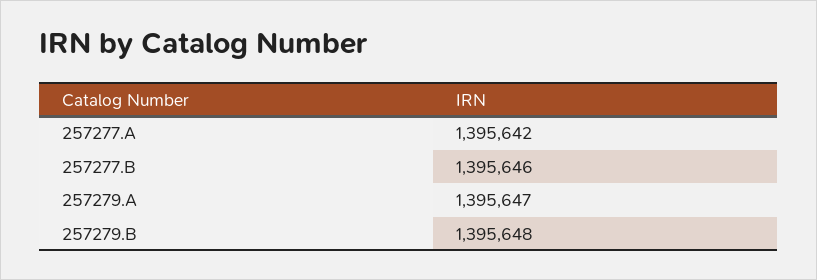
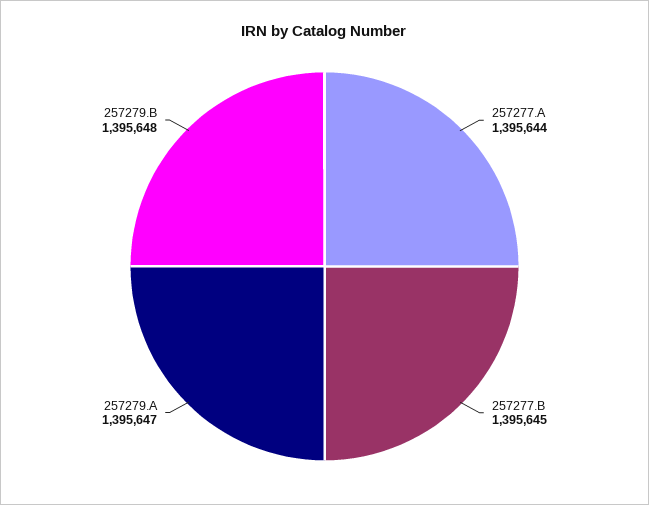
  {
-   "257277.A": 1395642,
+   "257277.A": 1395644,
-   "257277.B": 1395646,
+   "257277.B": 1395645,
    "257279.A": 1395647,
    "257279.B": 1395648
  }

